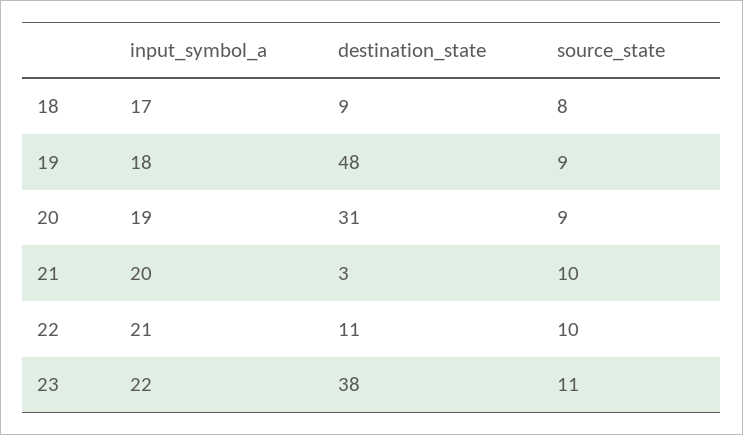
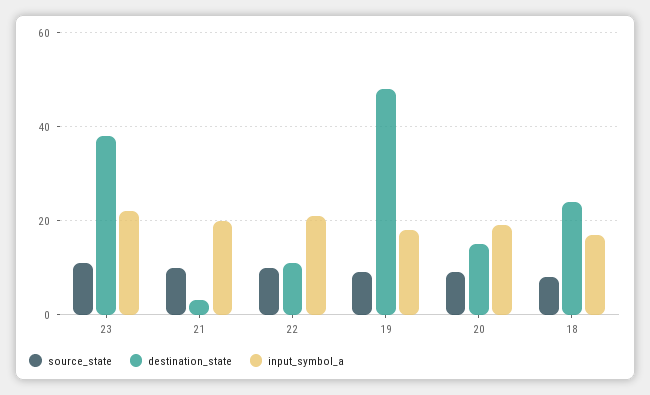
  {
    "input_symbol_a": {
      "18": 17,
      "19": 18,
      "20": 19,
      "21": 20,
      "22": 21,
      "23": 22
    },
    "destination_state": {
-     "18": 9,
+     "18": 25,
      "19": 48,
-     "20": 31,
+     "20": 15,
      "21": 3,
      "22": 11,
      "23": 38
    },
    "source_state": {
      "18": 8,
      "19": 9,
      "20": 9,
      "21": 10,
      "22": 10,
      "23": 11
    }
  }

